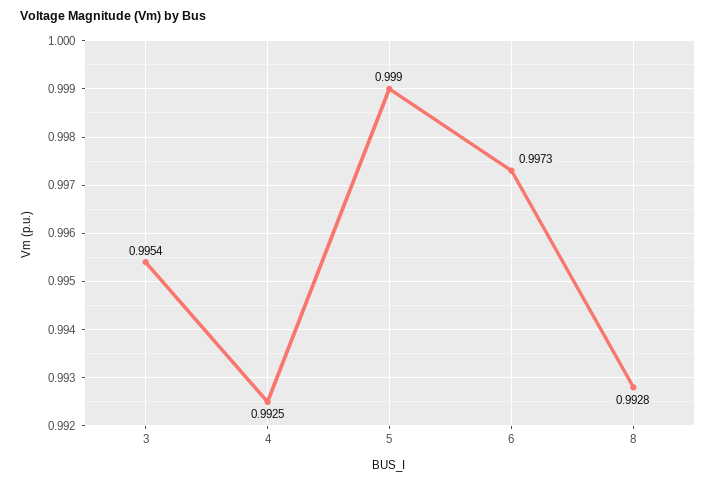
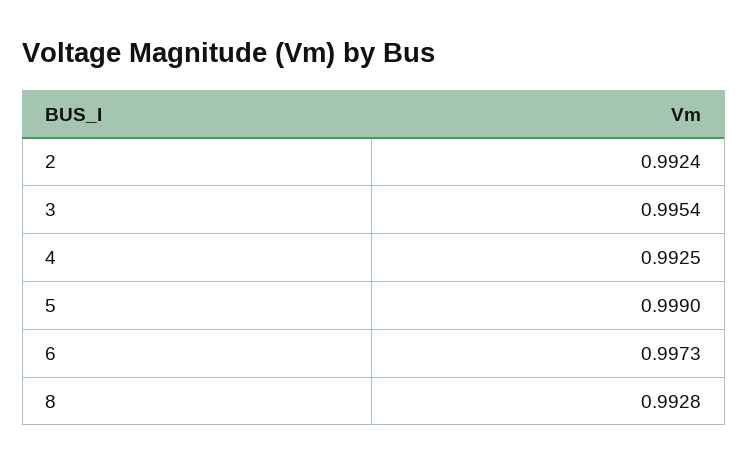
  {
    "3": 0.9954,
    "4": 0.9925,
    "5": 0.999,
    "6": 0.9973,
-   "8": 0.9928
+   "8": 0.9928,
+   "2": 0.9924
  }

